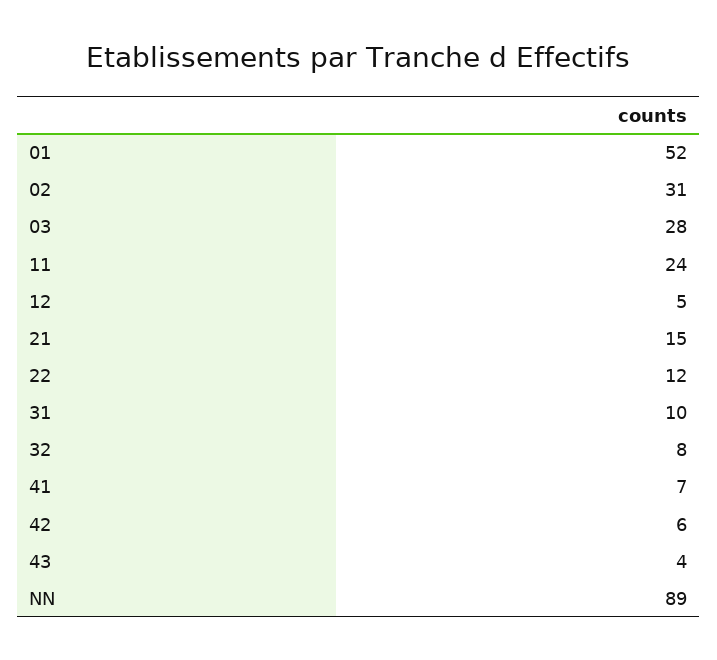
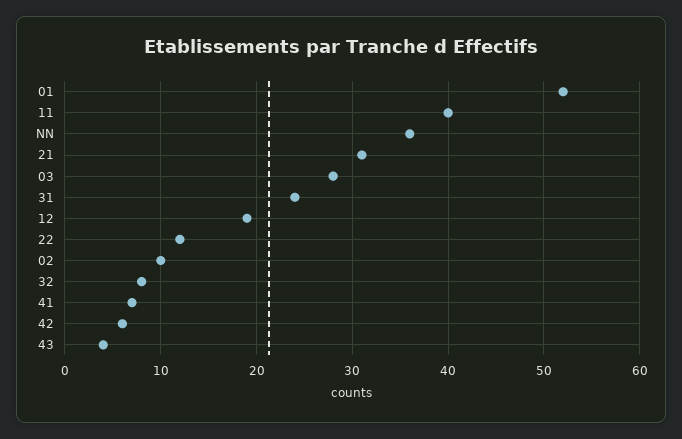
  {
    "01": 52,
-   "02": 31,
+   "02": 10,
    "03": 28,
-   "11": 24,
+   "11": 40,
-   "12": 5,
+   "12": 19,
-   "21": 15,
+   "21": 31,
    "22": 12,
-   "31": 10,
+   "31": 24,
    "32": 8,
    "41": 7,
    "42": 6,
    "43": 4,
-   "NN": 89
+   "NN": 36
  }

